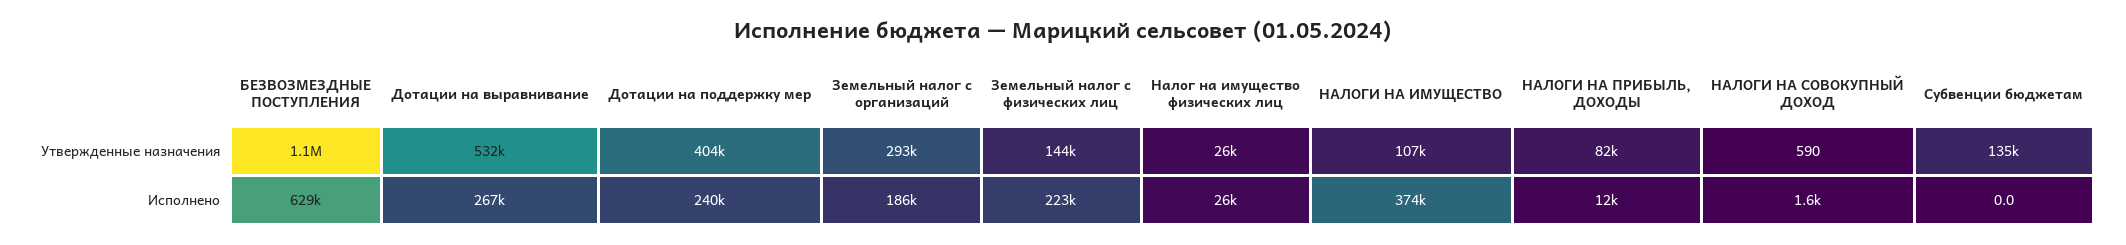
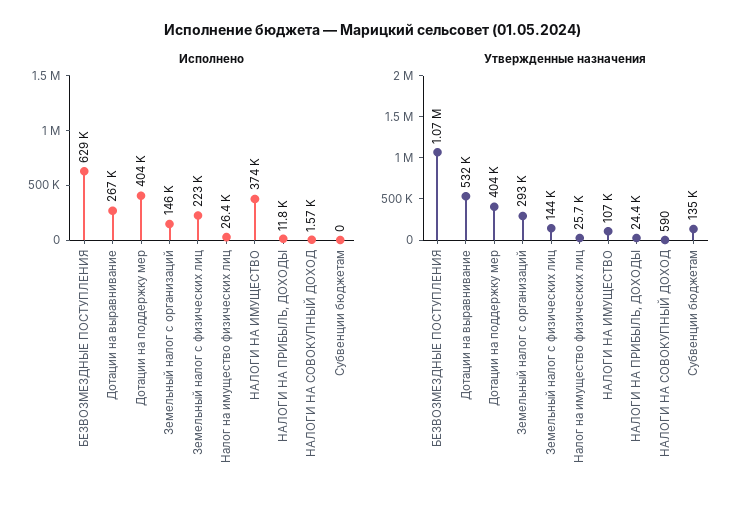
  {
    "Утвержденные назначения": {
      "БЕЗВОЗМЕЗДНЫЕ ПОСТУПЛЕНИЯ": 1070000,
      "Дотации на выравнивание": 532000,
      "Дотации на поддержку мер": 404000,
      "Земельный налог с организаций": 293000,
      "Земельный налог с физических лиц": 144000,
      "Налог на имущество физических лиц": 25700,
      "НАЛОГИ НА ИМУЩЕСТВО": 107000,
-     "НАЛОГИ НА ПРИБЫЛЬ, ДОХОДЫ": 82000,
+     "НАЛОГИ НА ПРИБЫЛЬ, ДОХОДЫ": 24400,
      "НАЛОГИ НА СОВОКУПНЫЙ ДОХОД": 590,
      "Субвенции бюджетам": 135000
    },
    "Исполнено": {
      "БЕЗВОЗМЕЗДНЫЕ ПОСТУПЛЕНИЯ": 629000,
      "Дотации на выравнивание": 267000,
-     "Дотации на поддержку мер": 240000,
+     "Дотации на поддержку мер": 404000,
-     "Земельный налог с организаций": 186000,
+     "Земельный налог с организаций": 146000,
      "Земельный налог с физических лиц": 223000,
      "Налог на имущество физических лиц": 26400,
      "НАЛОГИ НА ИМУЩЕСТВО": 374000,
      "НАЛОГИ НА ПРИБЫЛЬ, ДОХОДЫ": 11800,
      "НАЛОГИ НА СОВОКУПНЫЙ ДОХОД": 1570,
      "Субвенции бюджетам": 0
    }
  }

